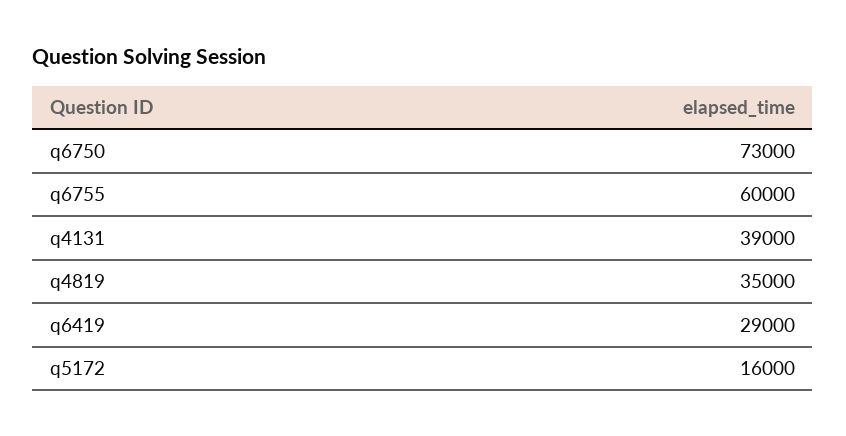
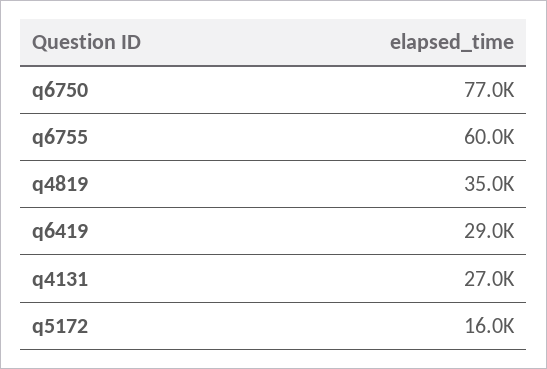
  {
-   "q6750": 73000,
+   "q6750": 77000,
    "q6755": 60000,
-   "q4131": 39000,
+   "q4131": 27000,
    "q4819": 35000,
    "q6419": 29000,
    "q5172": 16000
  }

